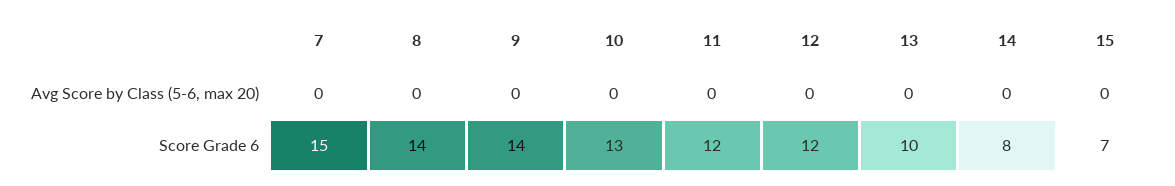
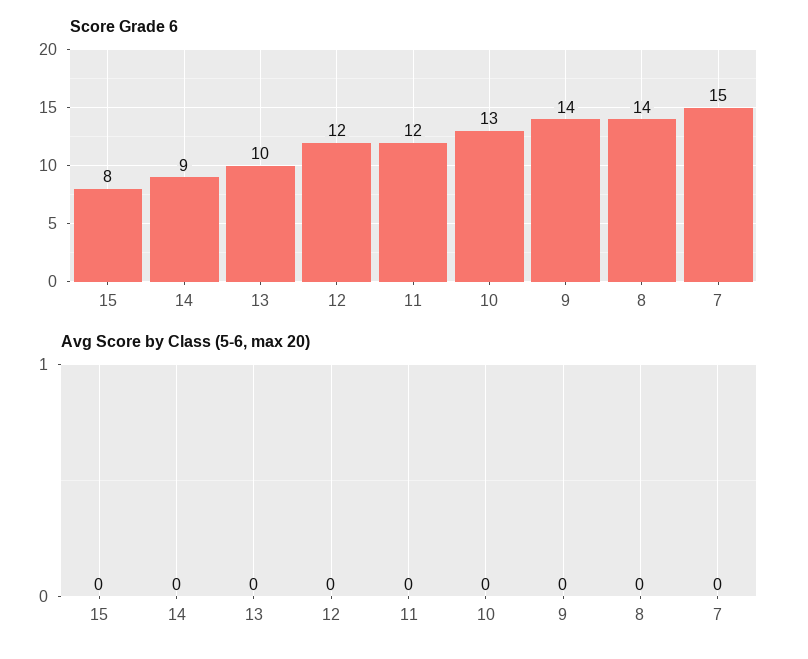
  {
    "Avg Score by Class (5-6, max 20)": {
      "7": 0,
      "8": 0,
      "9": 0,
      "10": 0,
      "11": 0,
      "12": 0,
      "13": 0,
      "14": 0,
      "15": 0
    },
    "Score Grade 6": {
      "7": 15,
      "8": 14,
      "9": 14,
      "10": 13,
      "11": 12,
      "12": 12,
      "13": 10,
-     "14": 8,
+     "14": 9,
-     "15": 7
+     "15": 8
    }
  }

